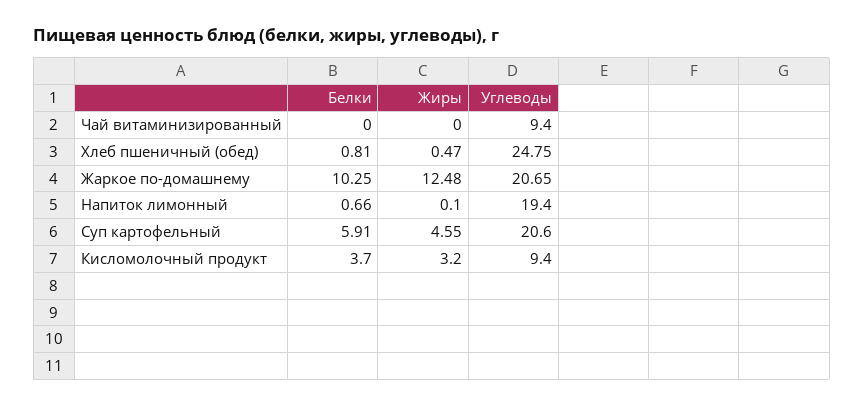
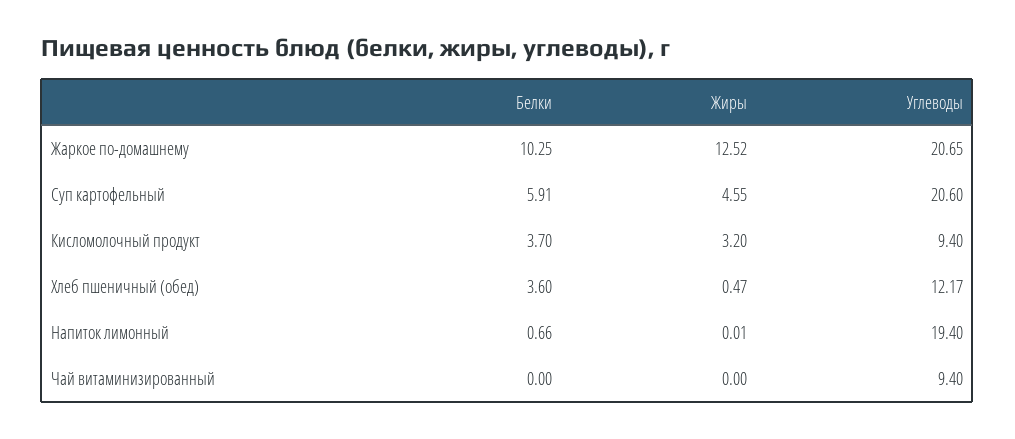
  {
    "Белки": {
      "Чай витаминизированный": 0,
-     "Хлеб пшеничный (обед)": 0.81,
+     "Хлеб пшеничный (обед)": 3.6,
      "Жаркое по-домашнему": 10.25,
      "Напиток лимонный": 0.66,
      "Суп картофельный": 5.91,
      "Кисломолочный продукт": 3.7
    },
    "Жиры": {
      "Чай витаминизированный": 0,
      "Хлеб пшеничный (обед)": 0.47,
-     "Жаркое по-домашнему": 12.48,
+     "Жаркое по-домашнему": 12.52,
-     "Напиток лимонный": 0.1,
+     "Напиток лимонный": 0.01,
      "Суп картофельный": 4.55,
      "Кисломолочный продукт": 3.2
    },
    "Углеводы": {
      "Чай витаминизированный": 9.4,
-     "Хлеб пшеничный (обед)": 24.75,
+     "Хлеб пшеничный (обед)": 12.17,
      "Жаркое по-домашнему": 20.65,
      "Напиток лимонный": 19.4,
      "Суп картофельный": 20.6,
      "Кисломолочный продукт": 9.4
    }
  }

